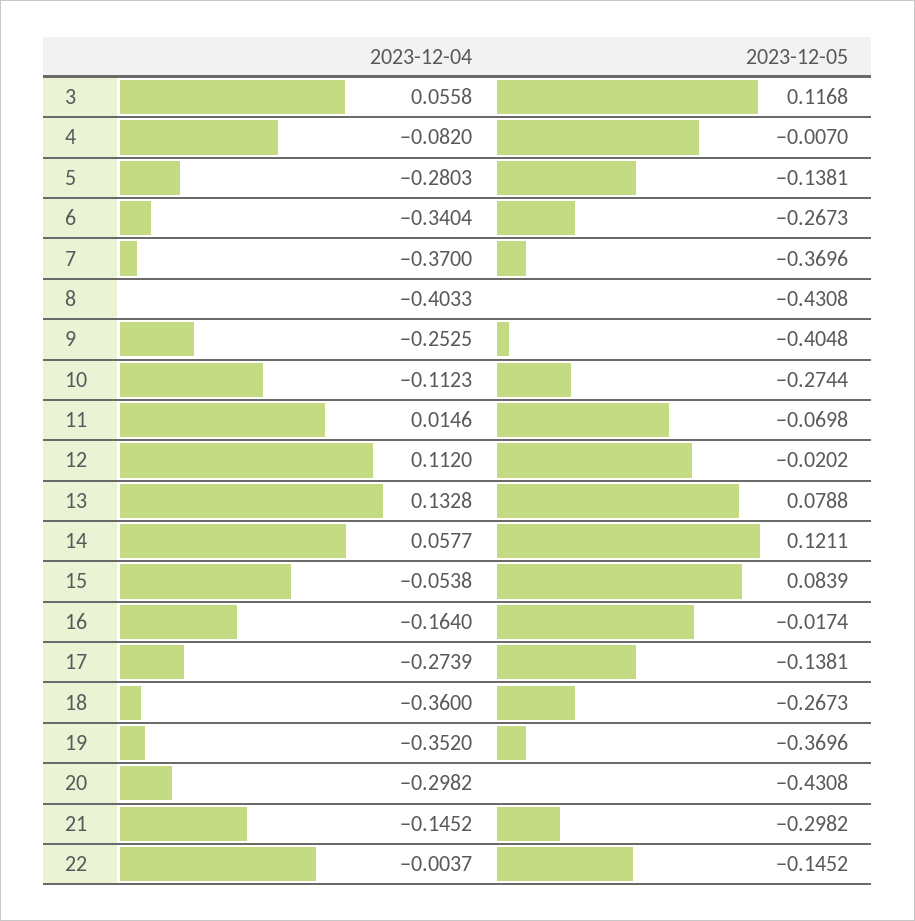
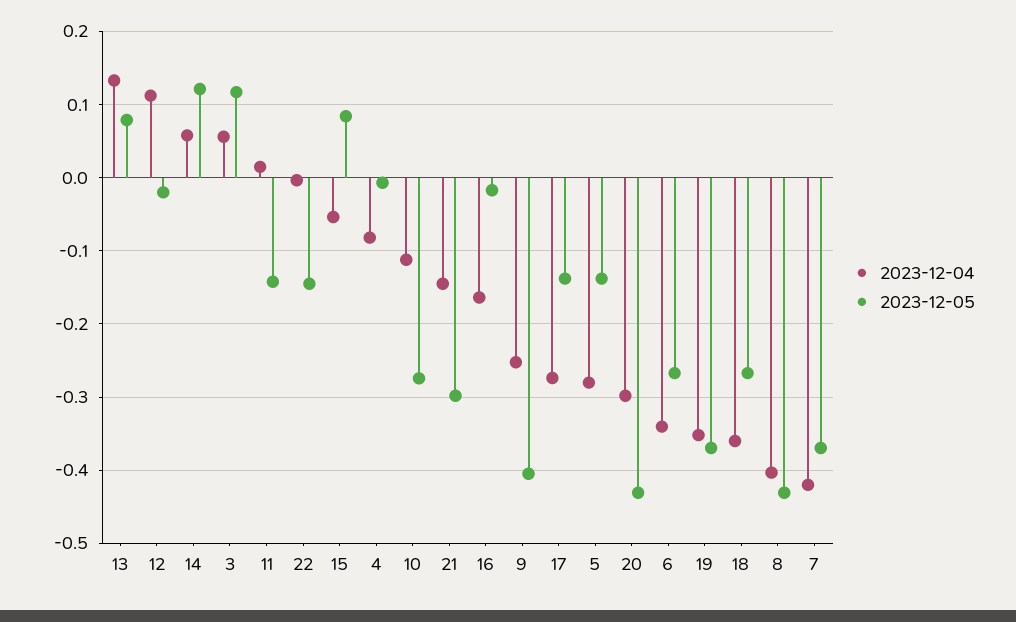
  {
    "2023-12-04": {
      "3": 0.0558,
      "4": -0.082,
      "5": -0.2803,
      "6": -0.3404,
-     "7": -0.37,
+     "7": -0.42,
      "8": -0.4033,
      "9": -0.2525,
      "10": -0.1123,
      "11": 0.0146,
      "12": 0.112,
      "13": 0.1328,
      "14": 0.0577,
      "15": -0.0538,
      "16": -0.164,
      "17": -0.2739,
      "18": -0.36,
      "19": -0.352,
      "20": -0.2982,
      "21": -0.1452,
      "22": -0.0037
    },
    "2023-12-05": {
      "3": 0.1168,
      "4": -0.007,
      "5": -0.1381,
      "6": -0.2673,
      "7": -0.3696,
      "8": -0.4308,
      "9": -0.4048,
      "10": -0.2744,
-     "11": -0.0698,
+     "11": -0.14,
      "12": -0.0202,
      "13": 0.0788,
      "14": 0.1211,
      "15": 0.0839,
      "16": -0.0174,
      "17": -0.1381,
      "18": -0.2673,
      "19": -0.3696,
      "20": -0.4308,
      "21": -0.2982,
      "22": -0.1452
    }
  }

